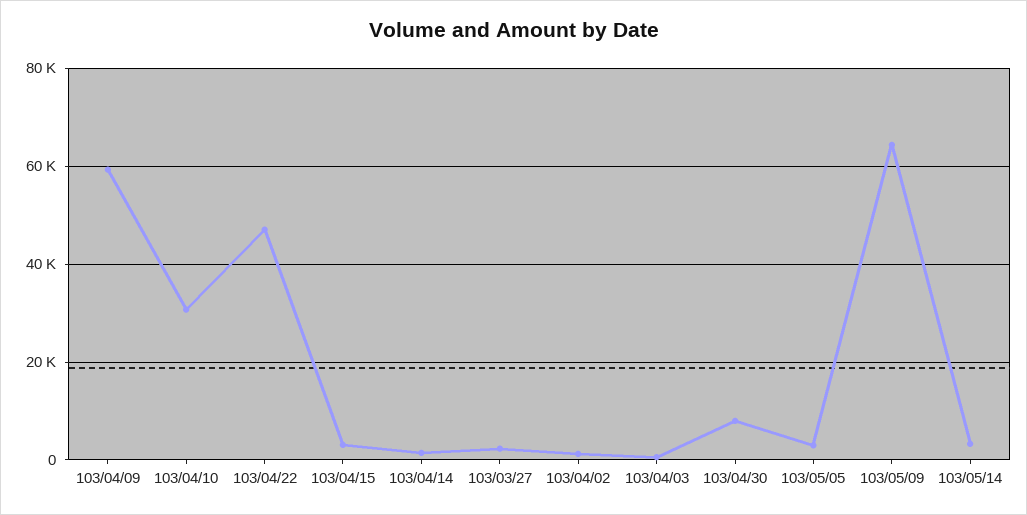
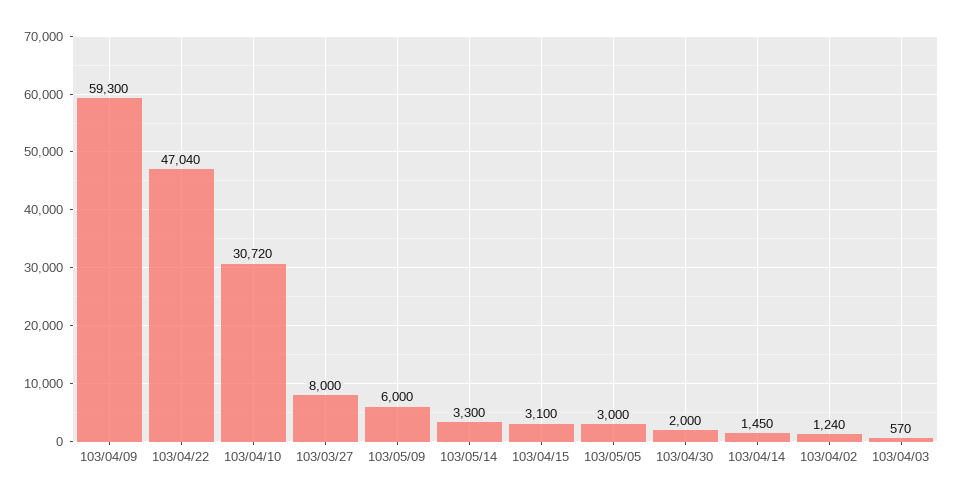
  {
    "103/04/09": 59300,
    "103/04/10": 30720,
    "103/04/22": 47040,
    "103/04/15": 3100,
    "103/04/14": 1450,
-   "103/03/27": 2000,
+   "103/03/27": 8000,
    "103/04/02": 1240,
    "103/04/03": 570,
-   "103/04/30": 8000,
+   "103/04/30": 2000,
    "103/05/05": 3000,
-   "103/05/09": 64000,
+   "103/05/09": 6000,
    "103/05/14": 3300
  }

